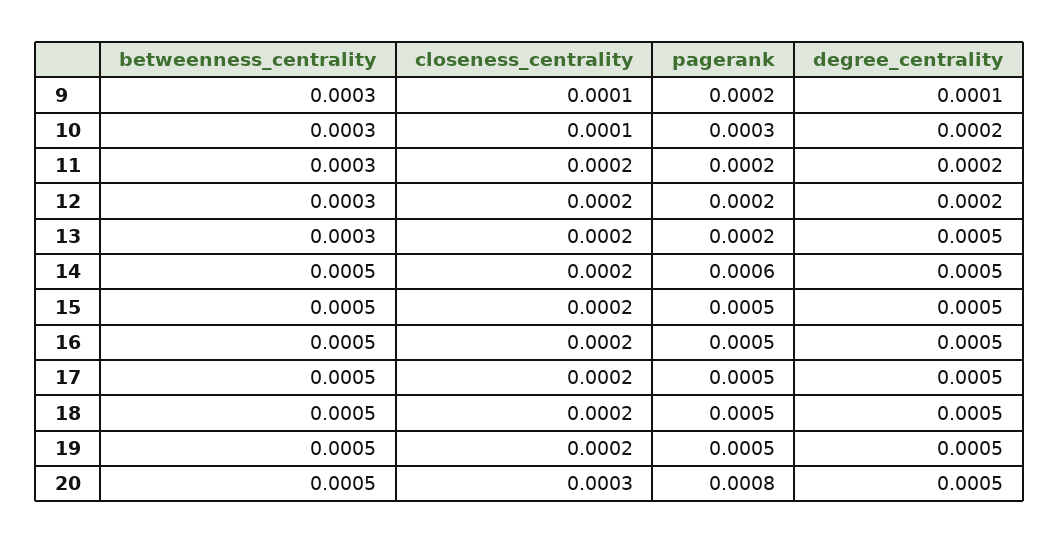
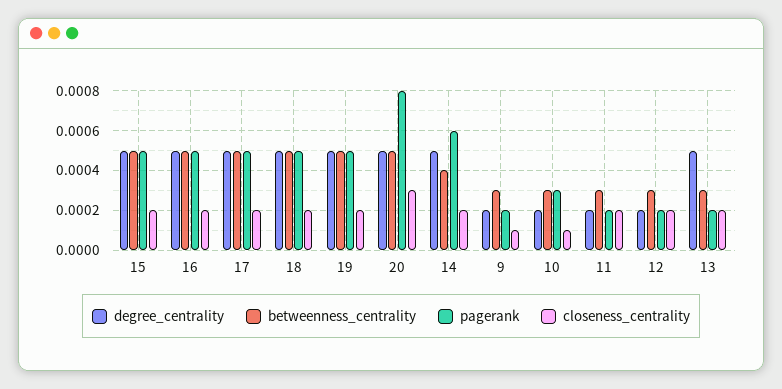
  {
    "betweenness_centrality": {
      "9": 0.0003,
      "10": 0.0003,
      "11": 0.0003,
      "12": 0.0003,
      "13": 0.0003,
-     "14": 0.0005,
+     "14": 0.0004,
      "15": 0.0005,
      "16": 0.0005,
      "17": 0.0005,
      "18": 0.0005,
      "19": 0.0005,
      "20": 0.0005
    },
    "closeness_centrality": {
      "9": 0.0001,
      "10": 0.0001,
      "11": 0.0002,
      "12": 0.0002,
      "13": 0.0002,
      "14": 0.0002,
      "15": 0.0002,
      "16": 0.0002,
      "17": 0.0002,
      "18": 0.0002,
      "19": 0.0002,
      "20": 0.0003
    },
    "pagerank": {
      "9": 0.0002,
      "10": 0.0003,
      "11": 0.0002,
      "12": 0.0002,
      "13": 0.0002,
      "14": 0.0006,
      "15": 0.0005,
      "16": 0.0005,
      "17": 0.0005,
      "18": 0.0005,
      "19": 0.0005,
      "20": 0.0008
    },
    "degree_centrality": {
-     "9": 0.0001,
+     "9": 0.0002,
      "10": 0.0002,
      "11": 0.0002,
      "12": 0.0002,
      "13": 0.0005,
      "14": 0.0005,
      "15": 0.0005,
      "16": 0.0005,
      "17": 0.0005,
      "18": 0.0005,
      "19": 0.0005,
      "20": 0.0005
    }
  }

